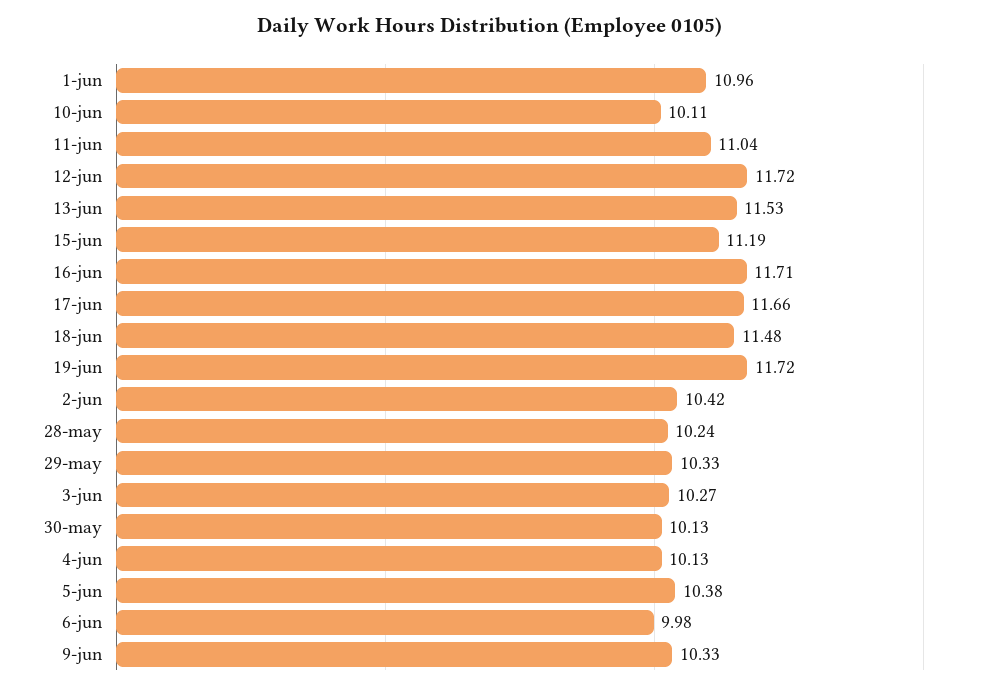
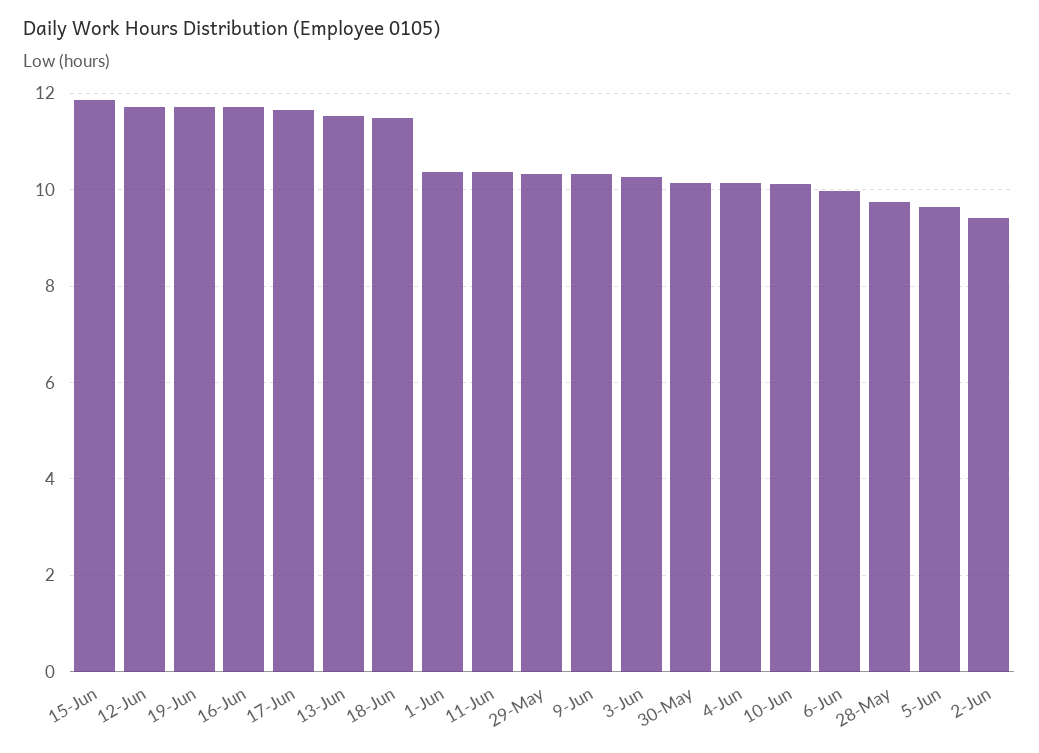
  {
-   "1-jun": 10.96,
+   "1-jun": 10.4,
    "10-jun": 10.11,
-   "11-jun": 11.04,
+   "11-jun": 10.4,
    "12-jun": 11.72,
    "13-jun": 11.53,
-   "15-jun": 11.19,
+   "15-jun": 11.8,
    "16-jun": 11.71,
    "17-jun": 11.66,
    "18-jun": 11.48,
    "19-jun": 11.72,
-   "2-jun": 10.42,
+   "2-jun": 9.4,
-   "28-may": 10.24,
+   "28-may": 9.8,
    "29-may": 10.33,
    "3-jun": 10.27,
    "30-may": 10.13,
    "4-jun": 10.13,
-   "5-jun": 10.38,
+   "5-jun": 9.6,
    "6-jun": 9.98,
    "9-jun": 10.33
  }

